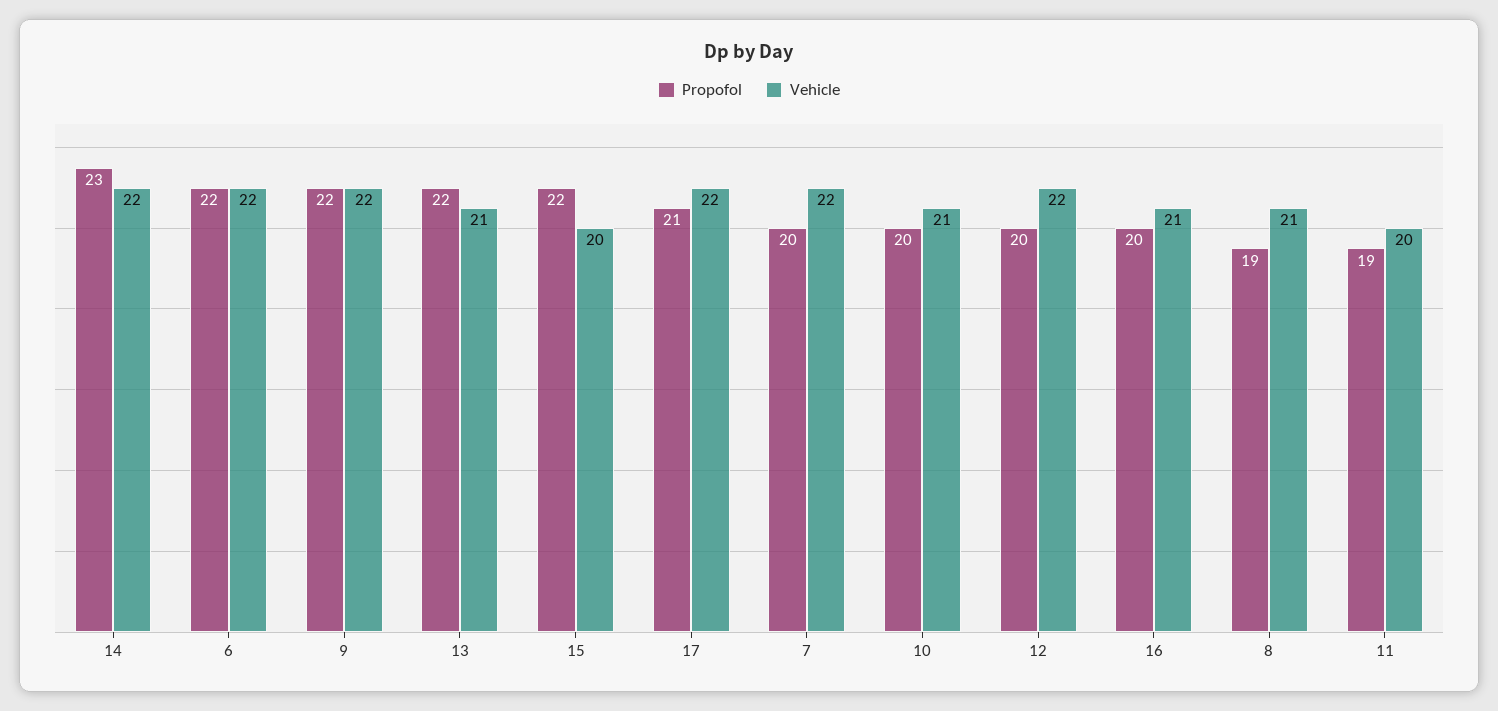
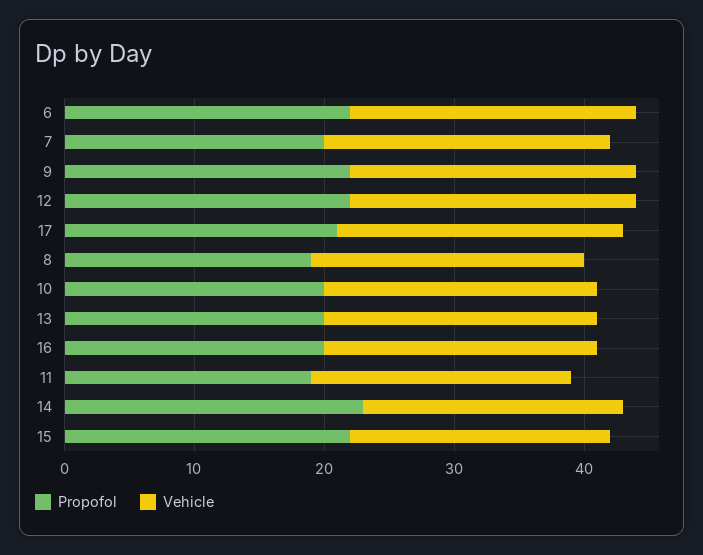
  {
    "Propofol": {
      "14": 23,
      "6": 22,
      "9": 22,
-     "13": 22,
+     "13": 20,
      "15": 22,
      "17": 21,
      "7": 20,
      "10": 20,
-     "12": 20,
+     "12": 22,
      "16": 20,
      "8": 19,
      "11": 19
    },
    "Vehicle": {
-     "14": 22,
+     "14": 20,
      "6": 22,
      "9": 22,
      "13": 21,
      "15": 20,
      "17": 22,
      "7": 22,
      "10": 21,
      "12": 22,
      "16": 21,
      "8": 21,
      "11": 20
    }
  }

